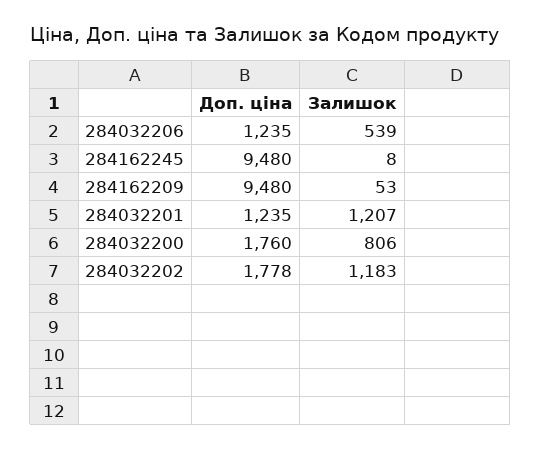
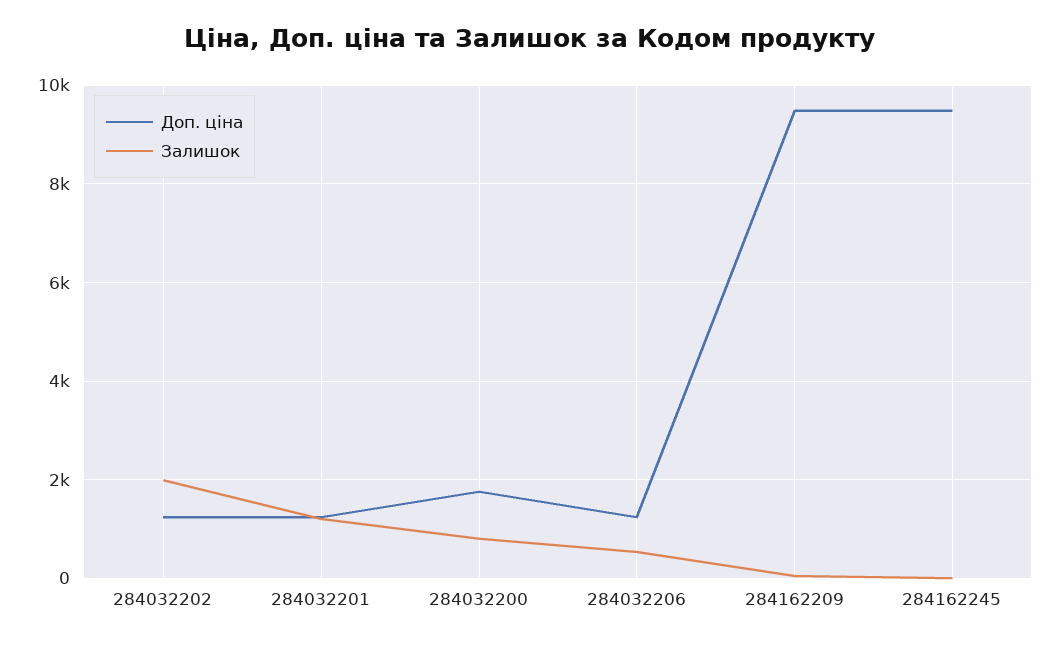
  {
    "Доп. ціна": {
      "284032206": 1235,
      "284162245": 9480,
      "284162209": 9480,
      "284032201": 1235,
      "284032200": 1760,
-     "284032202": 1778
+     "284032202": 1200
    },
    "Залишок": {
      "284032206": 539,
      "284162245": 8,
      "284162209": 53,
      "284032201": 1207,
      "284032200": 806,
-     "284032202": 1183
+     "284032202": 2000
    }
  }

